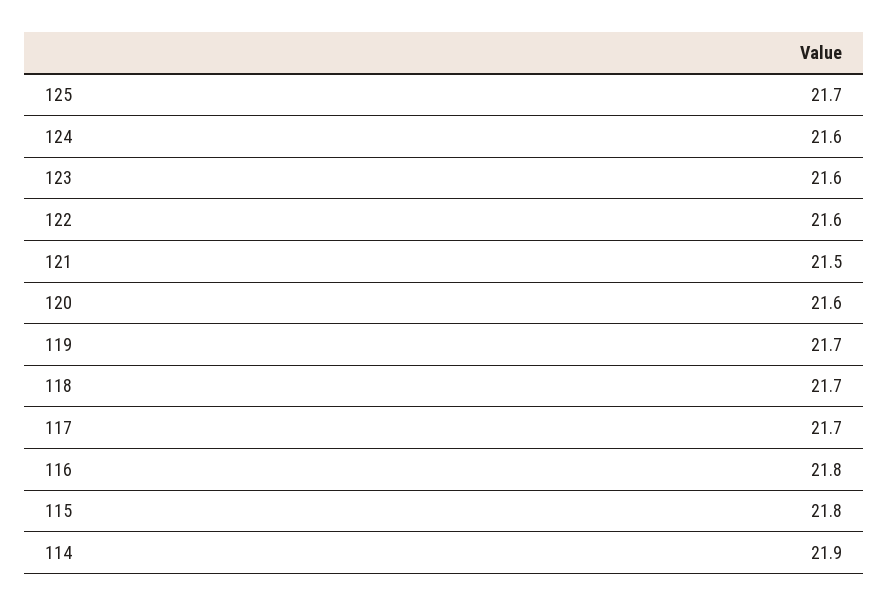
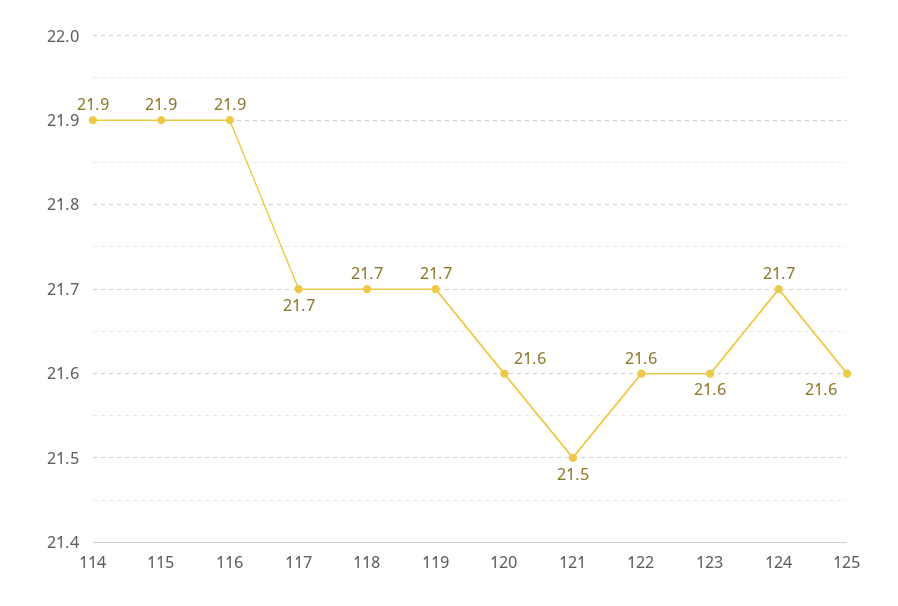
  {
-   "125": 21.7,
+   "125": 21.6,
-   "124": 21.6,
+   "124": 21.7,
    "123": 21.6,
    "122": 21.6,
    "121": 21.5,
    "120": 21.6,
    "119": 21.7,
    "118": 21.7,
    "117": 21.7,
-   "116": 21.8,
+   "116": 21.9,
-   "115": 21.8,
+   "115": 21.9,
    "114": 21.9
  }

